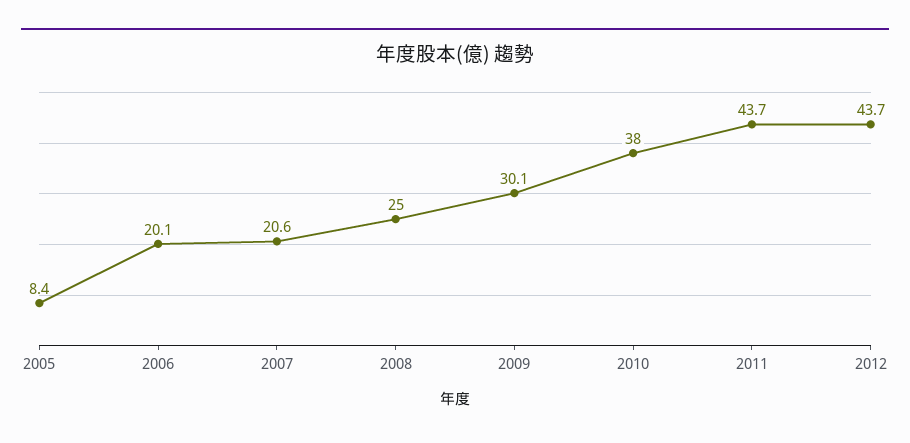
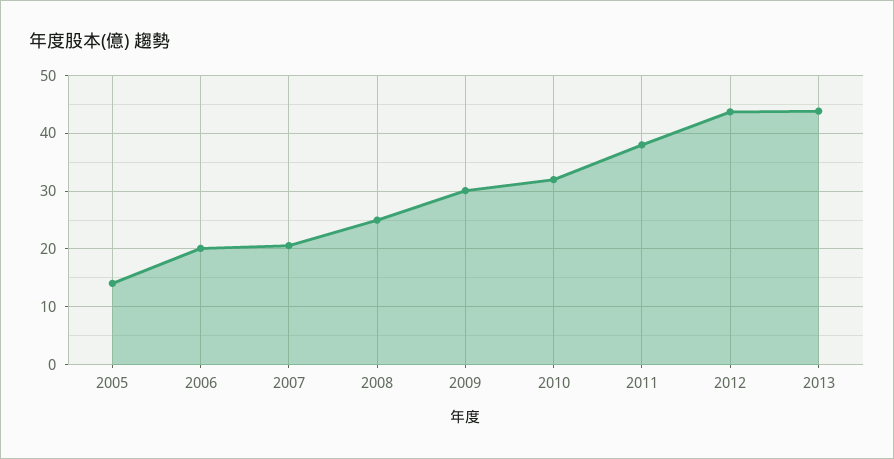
  {
-   "2005": 8.4,
+   "2005": 14,
    "2006": 20.1,
    "2007": 20.6,
    "2008": 25,
    "2009": 30.1,
-   "2010": 38,
+   "2010": 32,
-   "2011": 43.7,
+   "2011": 38,
-   "2012": 43.7
+   "2012": 43.7,
+   "2013": 44
  }

